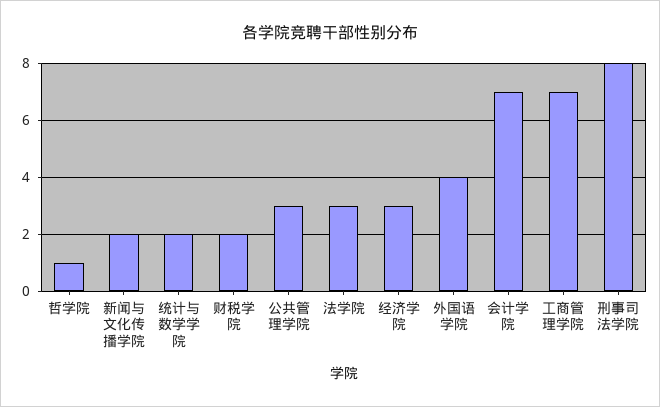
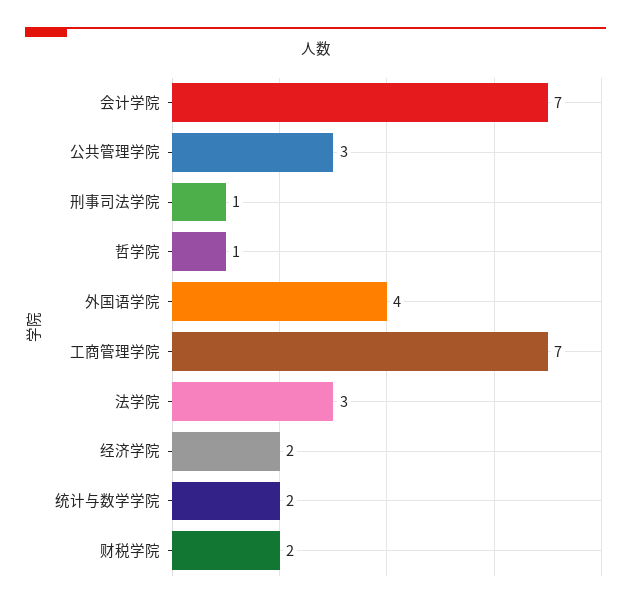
  {
    "哲学院": 1,
-   "新闻与文化传播学院": 2,
    "统计与数学学院": 2,
    "财税学院": 2,
    "公共管理学院": 3,
    "法学院": 3,
-   "经济学院": 3,
+   "经济学院": 2,
    "外国语学院": 4,
    "会计学院": 7,
    "工商管理学院": 7,
-   "刑事司法学院": 8
+   "刑事司法学院": 1
  }

